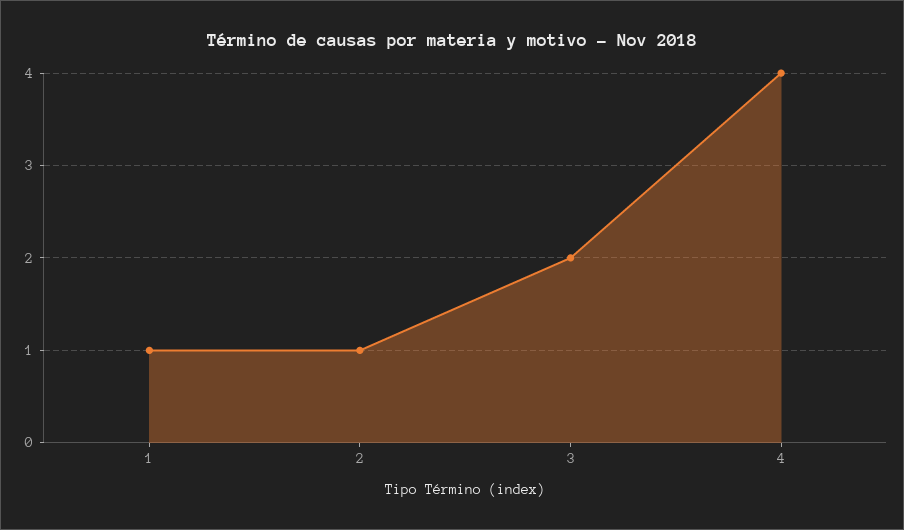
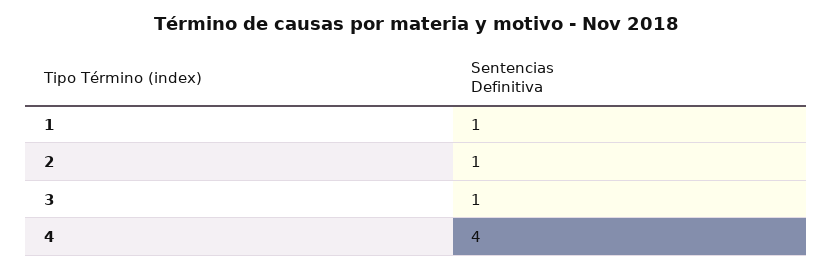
  {
    "1": 1,
    "2": 1,
-   "3": 2,
+   "3": 1,
    "4": 4
  }

